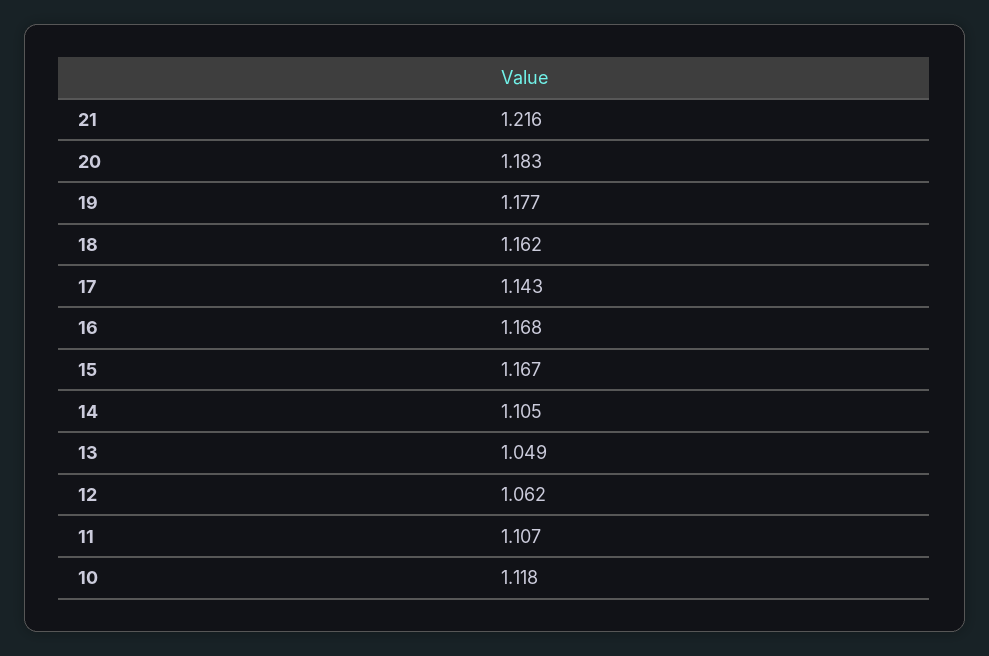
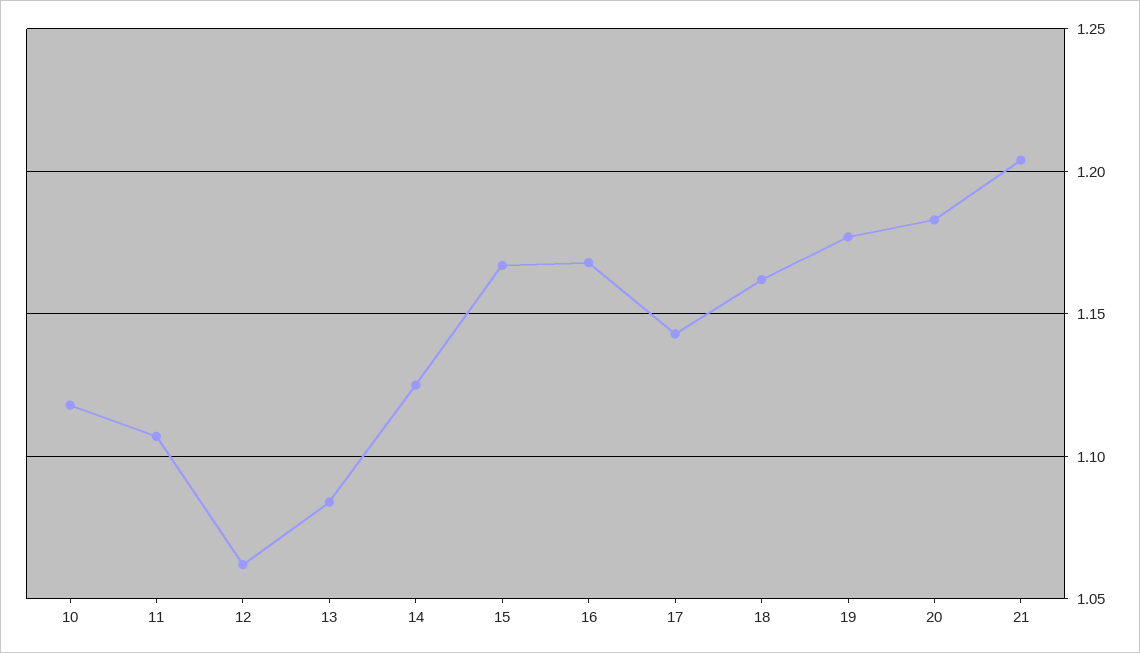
  {
-   "21": 1.216,
+   "21": 1.205,
    "20": 1.183,
    "19": 1.177,
    "18": 1.162,
    "17": 1.143,
    "16": 1.168,
    "15": 1.167,
-   "14": 1.105,
+   "14": 1.125,
-   "13": 1.049,
+   "13": 1.085,
    "12": 1.062,
    "11": 1.107,
    "10": 1.118
  }

